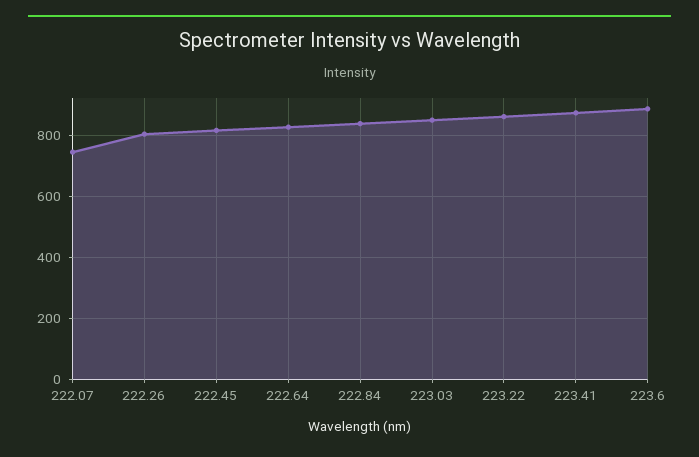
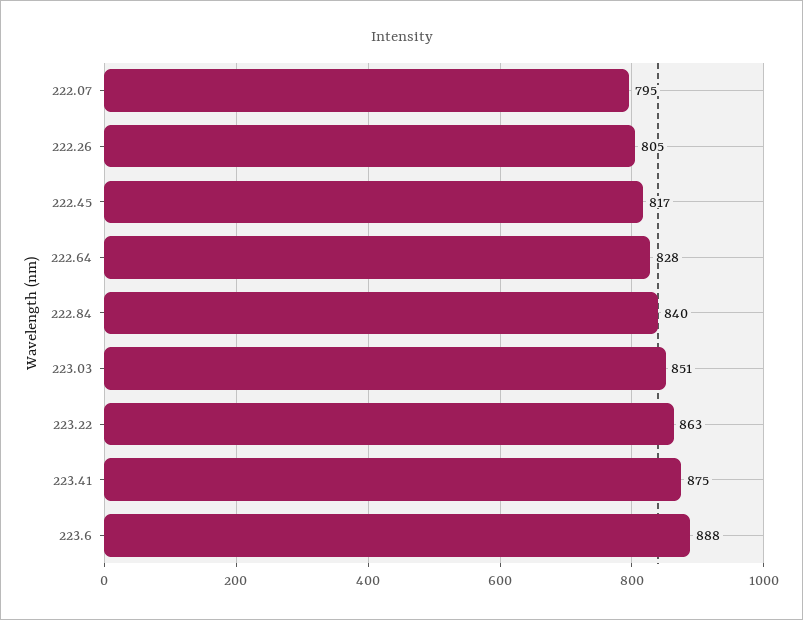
  {
-   "222.07": 740,
+   "222.07": 795,
    "222.26": 805,
    "222.45": 817,
    "222.64": 828,
    "222.84": 840,
    "223.03": 851,
    "223.22": 863,
    "223.41": 875,
    "223.6": 888
  }

